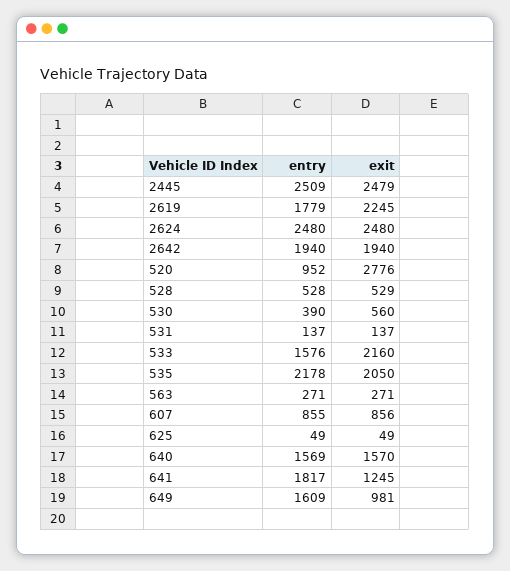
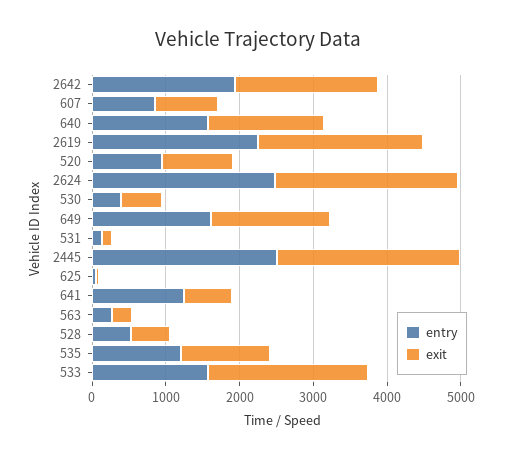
  {
    "entry": {
      "2445": 2509,
-     "2619": 1779,
+     "2619": 2200,
      "2624": 2480,
      "2642": 1940,
      "520": 952,
      "528": 528,
      "530": 390,
      "531": 137,
      "533": 1576,
-     "535": 2178,
+     "535": 1200,
      "563": 271,
      "607": 855,
      "625": 49,
      "640": 1569,
-     "641": 1817,
+     "641": 1200,
      "649": 1609
    },
    "exit": {
      "2445": 2479,
      "2619": 2245,
      "2624": 2480,
      "2642": 1940,
-     "520": 2776,
+     "520": 1000,
      "528": 529,
      "530": 560,
      "531": 137,
      "533": 2160,
-     "535": 2050,
+     "535": 1200,
      "563": 271,
      "607": 856,
      "625": 49,
      "640": 1570,
-     "641": 1245,
+     "641": 600,
-     "649": 981
+     "649": 1600
    }
  }

